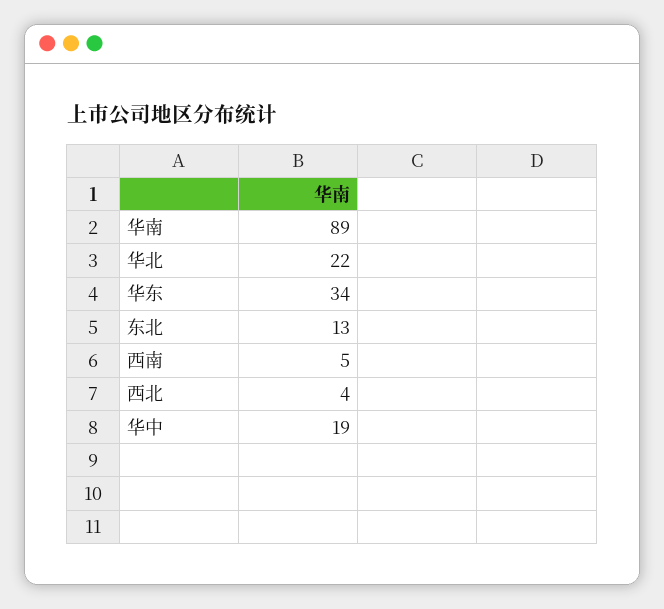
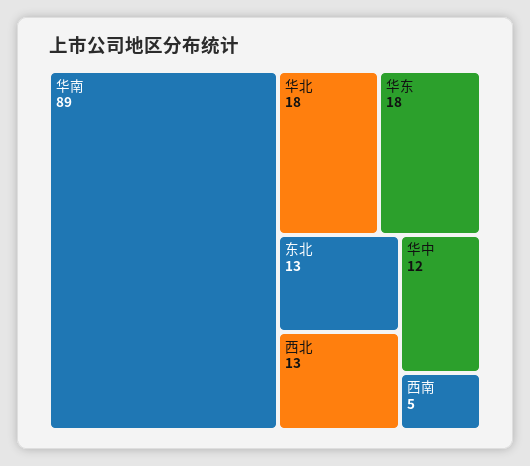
  {
    "华南": 89,
-   "华北": 22,
+   "华北": 18,
-   "华东": 34,
+   "华东": 18,
    "东北": 13,
    "西南": 5,
-   "西北": 4,
+   "西北": 13,
-   "华中": 19
+   "华中": 12
  }

